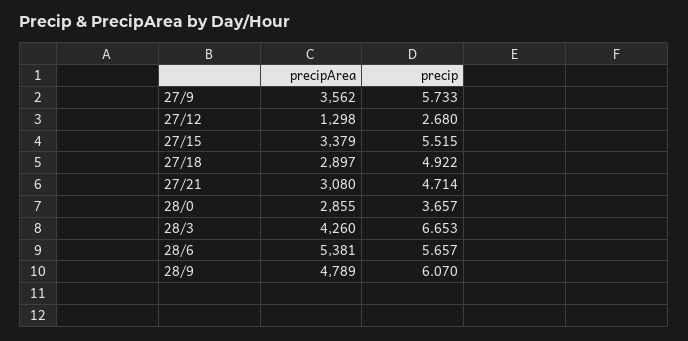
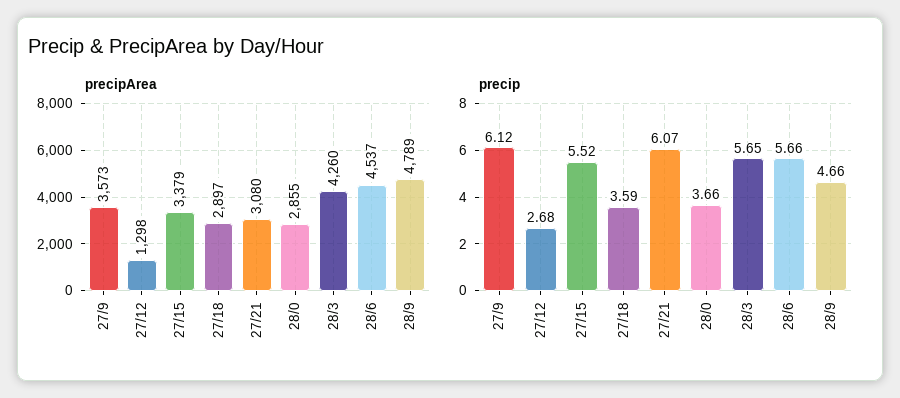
  {
    "precipArea": {
-     "27/9": 3562,
+     "27/9": 3573,
      "27/12": 1298,
      "27/15": 3379,
      "27/18": 2897,
      "27/21": 3080,
      "28/0": 2855,
      "28/3": 4260,
-     "28/6": 5381,
+     "28/6": 4537,
      "28/9": 4789
    },
    "precip": {
-     "27/9": 5.733,
+     "27/9": 6.12,
      "27/12": 2.68,
      "27/15": 5.515,
-     "27/18": 4.922,
+     "27/18": 3.59,
-     "27/21": 4.714,
+     "27/21": 6.07,
      "28/0": 3.657,
-     "28/3": 6.653,
+     "28/3": 5.65,
      "28/6": 5.657,
-     "28/9": 6.07
+     "28/9": 4.66
    }
  }

